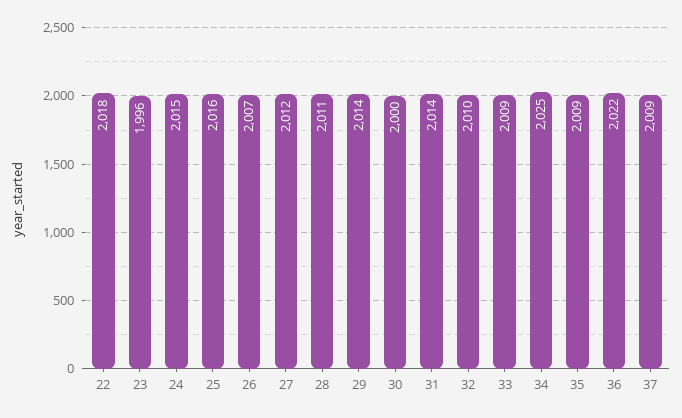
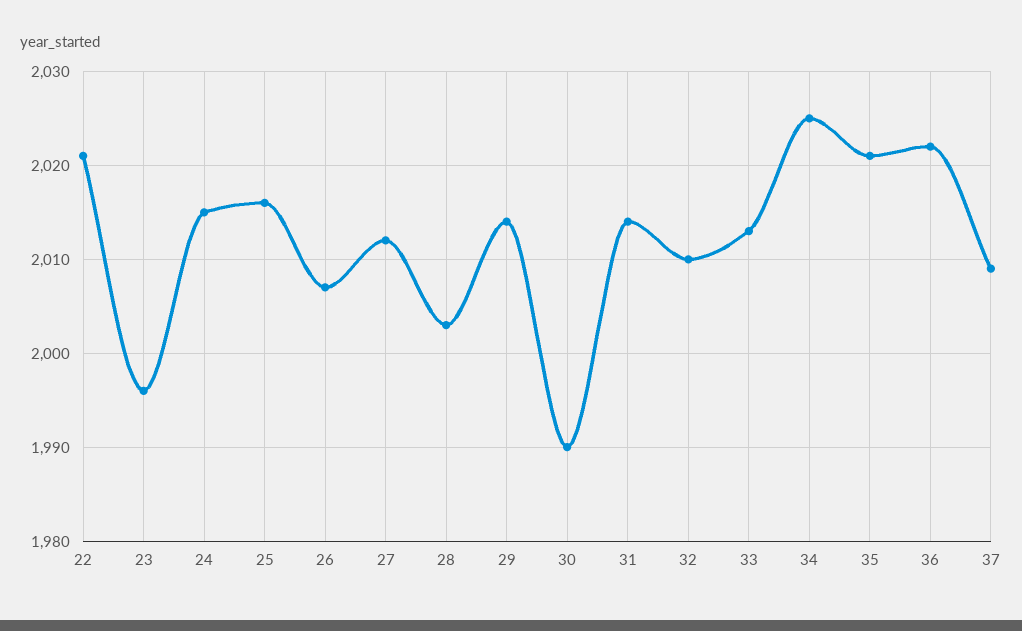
  {
-   "22": 2018,
+   "22": 2021,
    "23": 1996,
    "24": 2015,
    "25": 2016,
    "26": 2007,
    "27": 2012,
-   "28": 2011,
+   "28": 2003,
    "29": 2014,
-   "30": 2000,
+   "30": 1990,
    "31": 2014,
    "32": 2010,
-   "33": 2009,
+   "33": 2013,
    "34": 2025,
-   "35": 2009,
+   "35": 2021,
    "36": 2022,
    "37": 2009
  }

